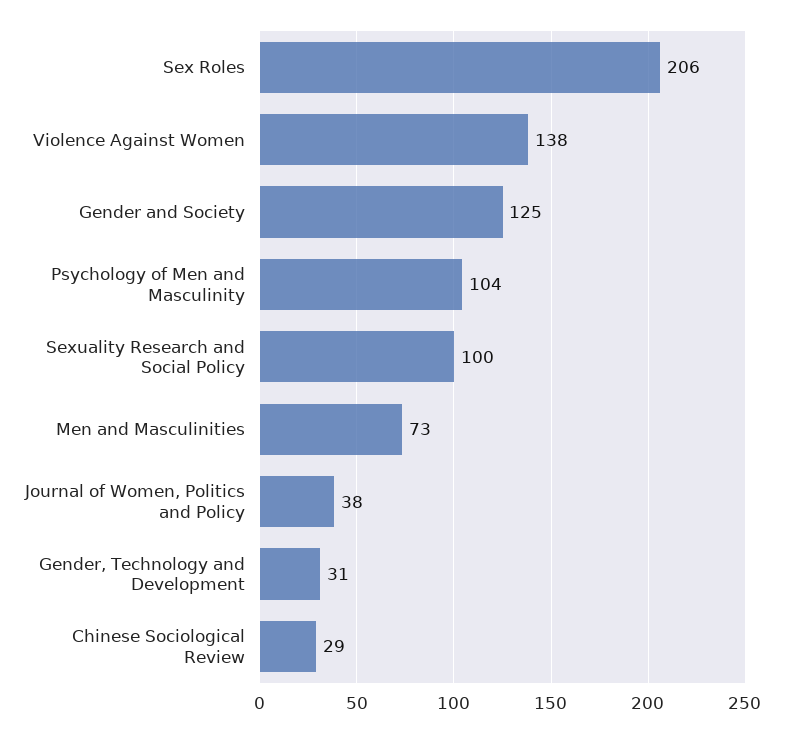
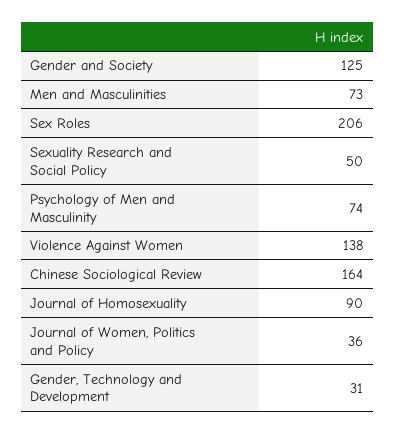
  {
    "Sex Roles": 206,
    "Violence Against Women": 138,
    "Gender and Society": 125,
-   "Psychology of Men and Masculinity": 104,
+   "Psychology of Men and Masculinity": 74,
-   "Sexuality Research and Social Policy": 100,
+   "Sexuality Research and Social Policy": 50,
    "Men and Masculinities": 73,
-   "Journal of Women, Politics and Policy": 38,
+   "Journal of Women, Politics and Policy": 36,
    "Gender, Technology and Development": 31,
-   "Chinese Sociological Review": 29
+   "Chinese Sociological Review": 164,
+   "Journal of Homosexuality": 90
  }

